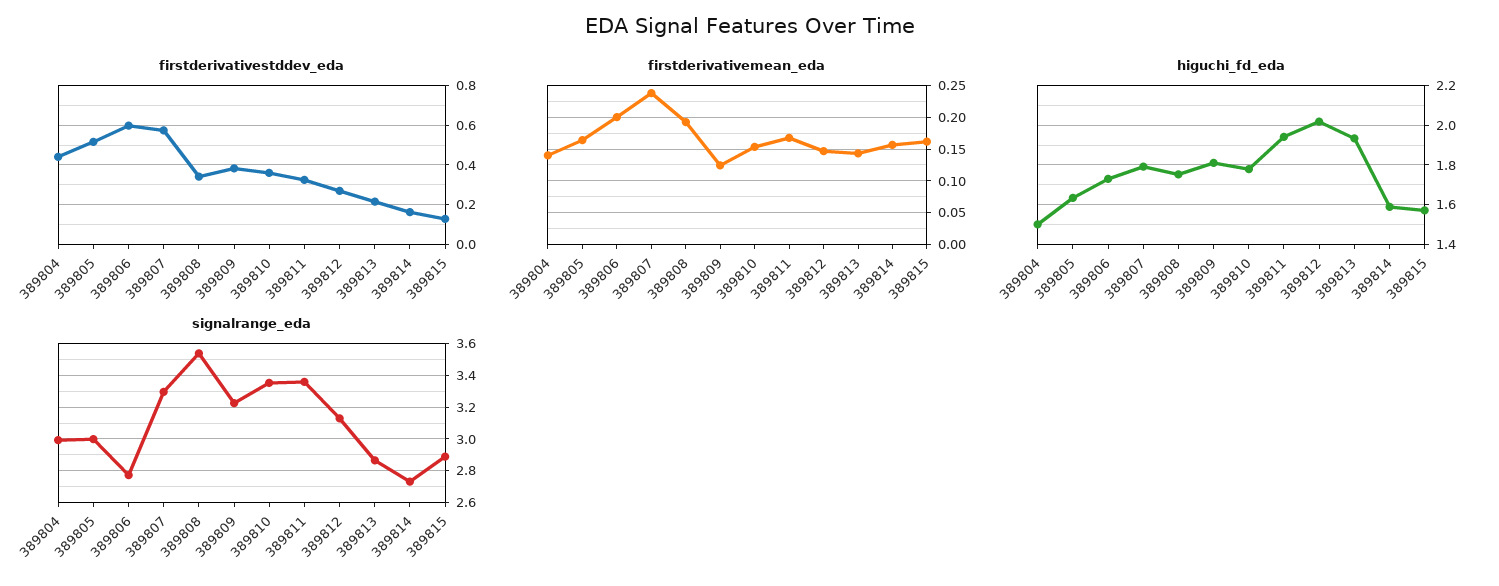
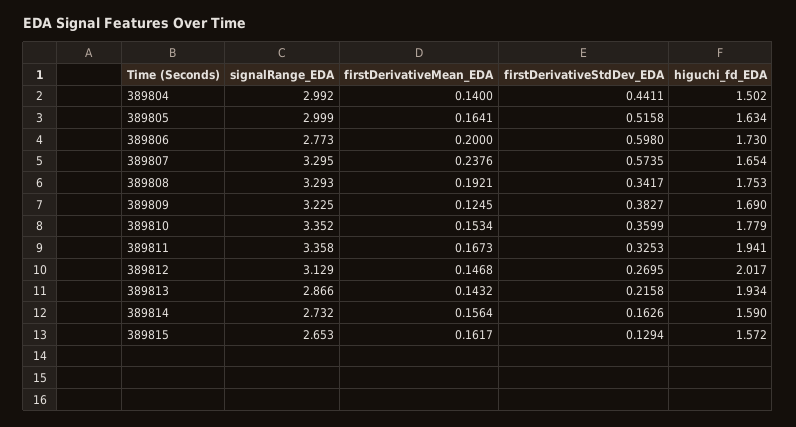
  {
    "firstderivativestddev_eda": {
      "389804": 0.4411,
      "389805": 0.5158,
      "389806": 0.598,
      "389807": 0.5735,
      "389808": 0.3417,
      "389809": 0.3827,
      "389810": 0.3599,
      "389811": 0.3253,
      "389812": 0.2695,
      "389813": 0.2158,
      "389814": 0.1626,
      "389815": 0.1294
    },
    "firstderivativemean_eda": {
      "389804": 0.14,
      "389805": 0.1641,
      "389806": 0.2,
      "389807": 0.2376,
      "389808": 0.1921,
      "389809": 0.1245,
      "389810": 0.1534,
      "389811": 0.1673,
      "389812": 0.1468,
      "389813": 0.1432,
      "389814": 0.1564,
      "389815": 0.1617
    },
    "higuchi_fd_eda": {
      "389804": 1.502,
      "389805": 1.634,
      "389806": 1.73,
-     "389807": 1.8,
+     "389807": 1.654,
      "389808": 1.753,
-     "389809": 1.8,
+     "389809": 1.69,
      "389810": 1.779,
      "389811": 1.941,
      "389812": 2.017,
      "389813": 1.934,
      "389814": 1.59,
      "389815": 1.572
    },
    "signalrange_eda": {
      "389804": 2.992,
      "389805": 2.999,
      "389806": 2.773,
      "389807": 3.295,
-     "389808": 3.55,
+     "389808": 3.293,
      "389809": 3.225,
      "389810": 3.352,
      "389811": 3.358,
      "389812": 3.129,
      "389813": 2.866,
      "389814": 2.732,
-     "389815": 2.9
+     "389815": 2.653
    }
  }

